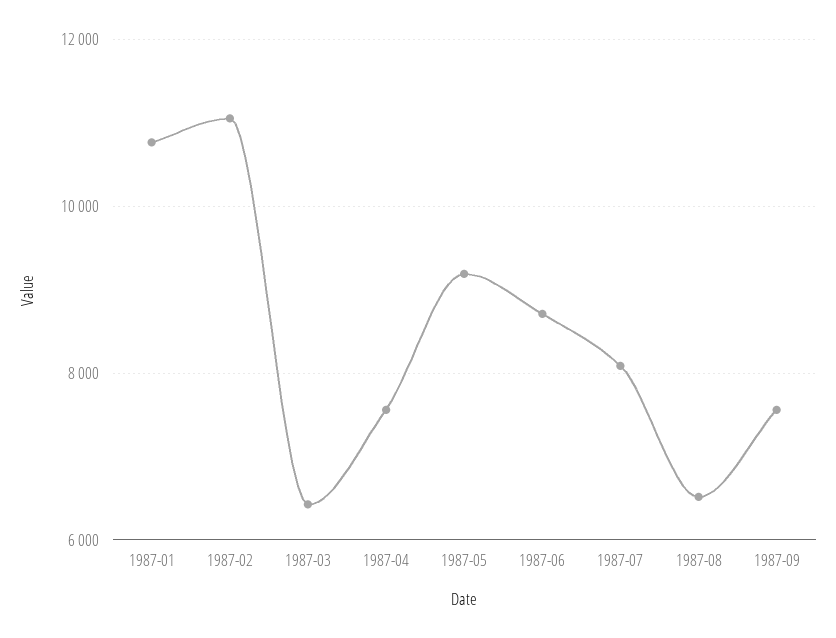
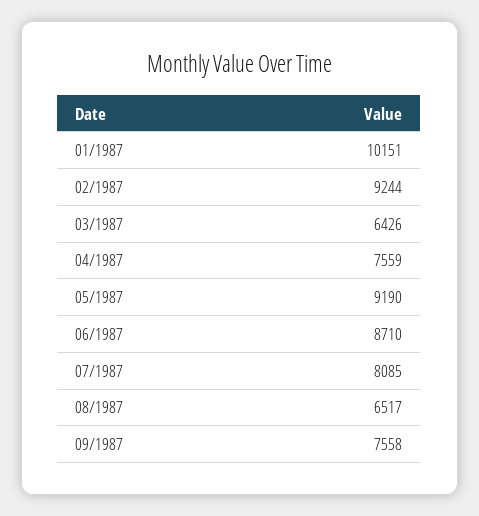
  {
-   "1987-01": 10800,
+   "1987-01": 10151,
-   "1987-02": 11000,
+   "1987-02": 9244,
    "1987-03": 6426,
    "1987-04": 7559,
    "1987-05": 9190,
    "1987-06": 8710,
    "1987-07": 8085,
    "1987-08": 6517,
    "1987-09": 7558
  }

